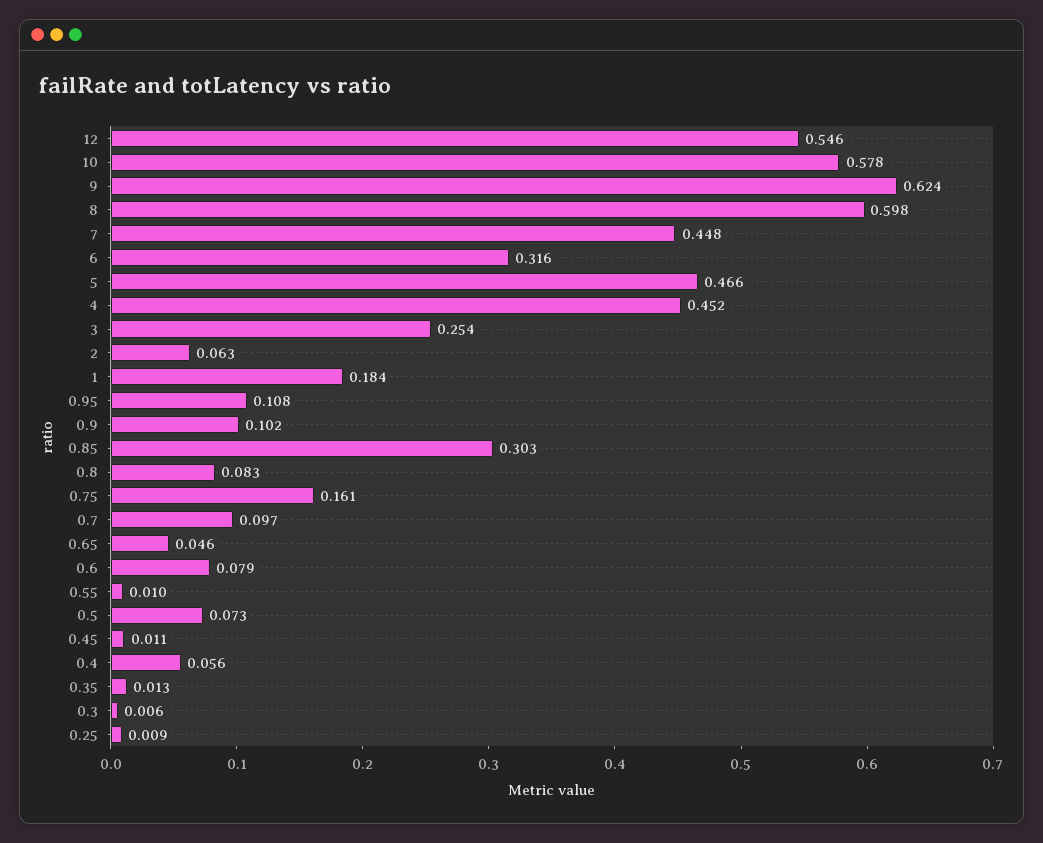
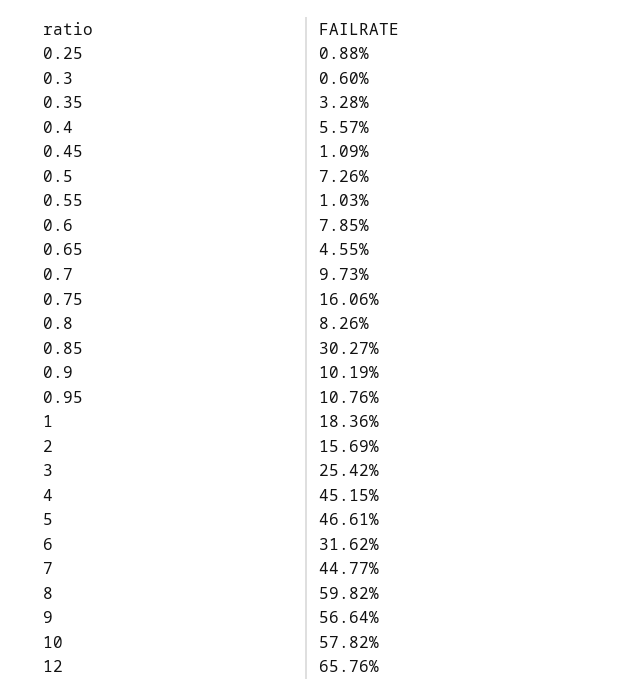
  {
-   "12": 0.546,
+   "12": 0.6576,
    "10": 0.5782,
-   "9": 0.624,
+   "9": 0.5664,
    "8": 0.5982,
    "7": 0.4477,
    "6": 0.3162,
    "5": 0.4661,
    "4": 0.4515,
    "3": 0.2542,
-   "2": 0.063,
+   "2": 0.1569,
    "1": 0.1836,
    "0.95": 0.1076,
    "0.9": 0.1019,
    "0.85": 0.3027,
    "0.8": 0.0826,
    "0.75": 0.1606,
    "0.7": 0.0973,
    "0.65": 0.0455,
    "0.6": 0.0785,
    "0.55": 0.0103,
    "0.5": 0.0726,
    "0.45": 0.0109,
    "0.4": 0.0557,
-   "0.35": 0.013,
+   "0.35": 0.0328,
    "0.3": 0.006,
    "0.25": 0.0088
  }

